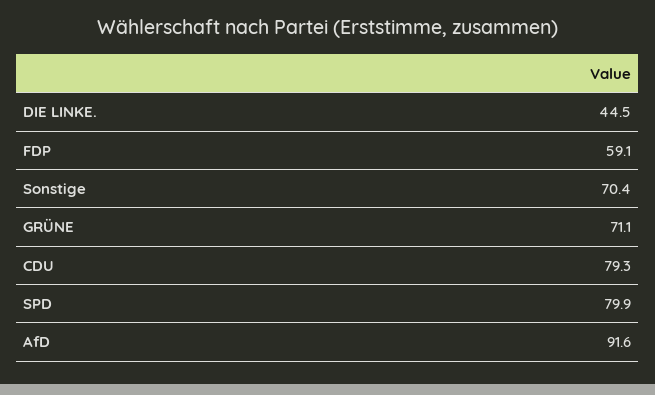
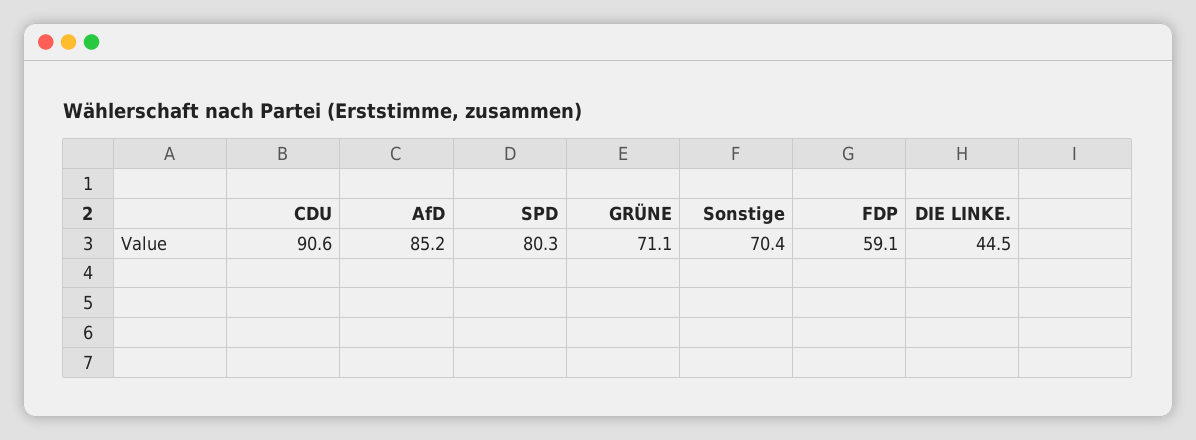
  {
    "DIE LINKE.": 44.5,
    "FDP": 59.1,
    "Sonstige": 70.4,
    "GRÜNE": 71.1,
-   "CDU": 79.3,
+   "CDU": 90.6,
-   "SPD": 79.9,
+   "SPD": 80.3,
-   "AfD": 91.6
+   "AfD": 85.2
  }

